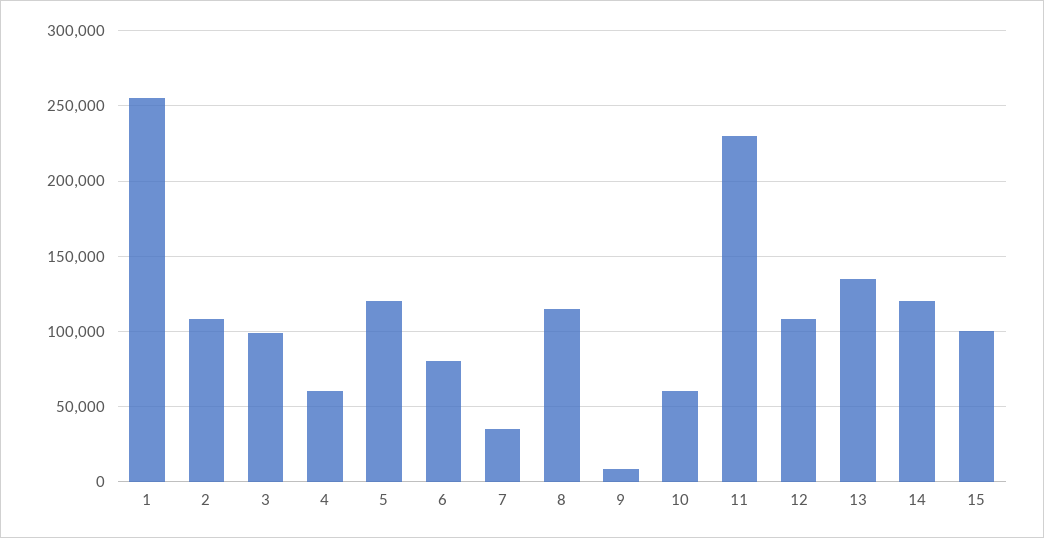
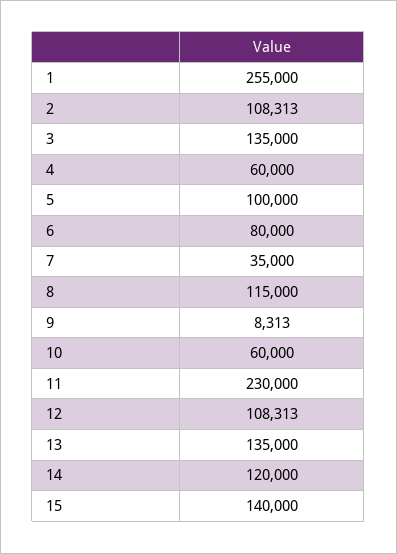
  {
    "1": 255000,
    "2": 108313,
-   "3": 100000,
+   "3": 135000,
    "4": 60000,
-   "5": 120000,
+   "5": 100000,
    "6": 80000,
    "7": 35000,
    "8": 115000,
    "9": 8313,
    "10": 60000,
    "11": 230000,
    "12": 108313,
    "13": 135000,
    "14": 120000,
-   "15": 100000
+   "15": 140000
  }

